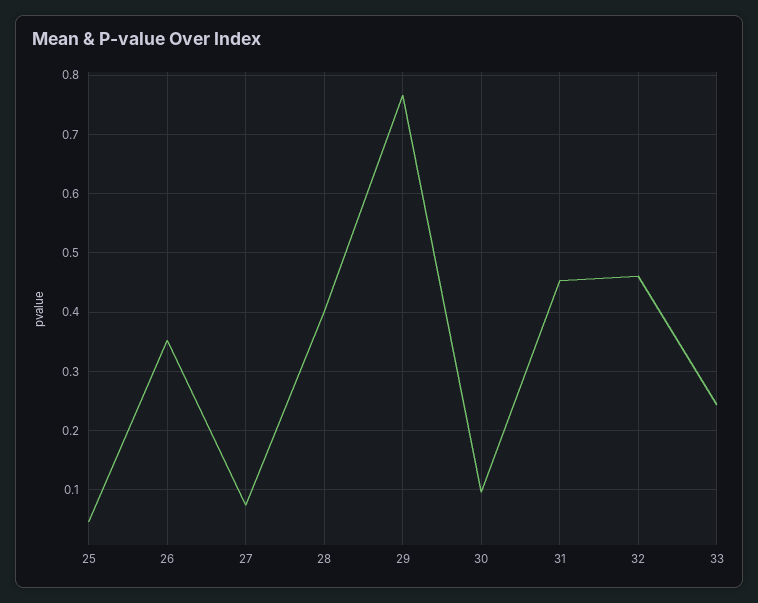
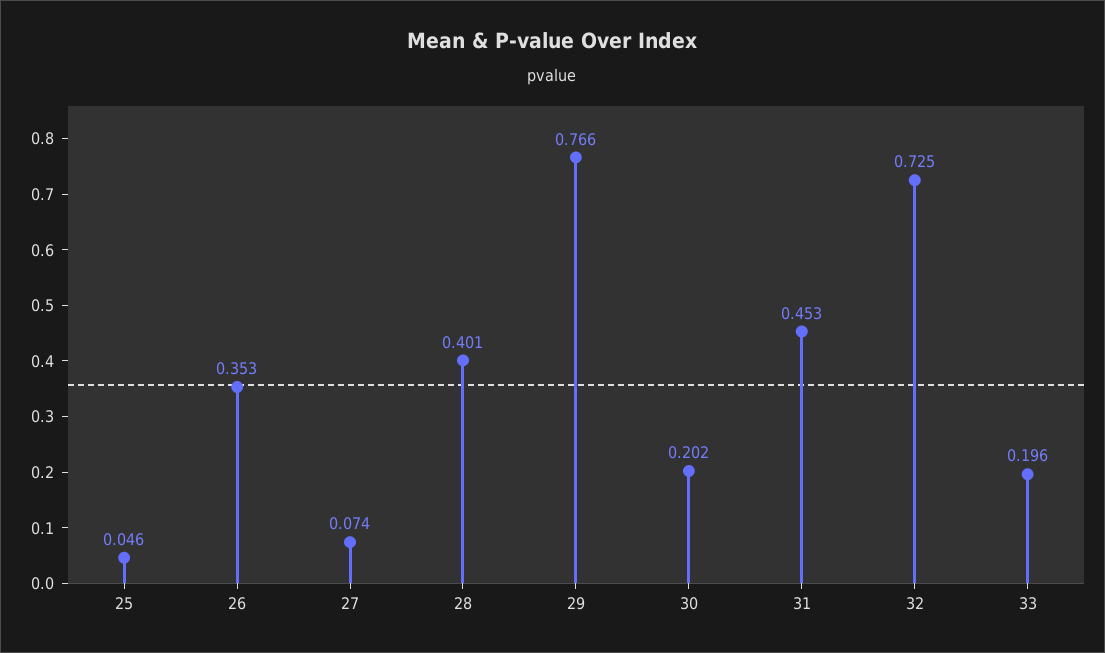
  {
    "25": 0.046,
    "26": 0.353,
    "27": 0.074,
    "28": 0.401,
    "29": 0.766,
-   "30": 0.1,
+   "30": 0.202,
    "31": 0.453,
-   "32": 0.46,
+   "32": 0.725,
-   "33": 0.24
+   "33": 0.196
  }

